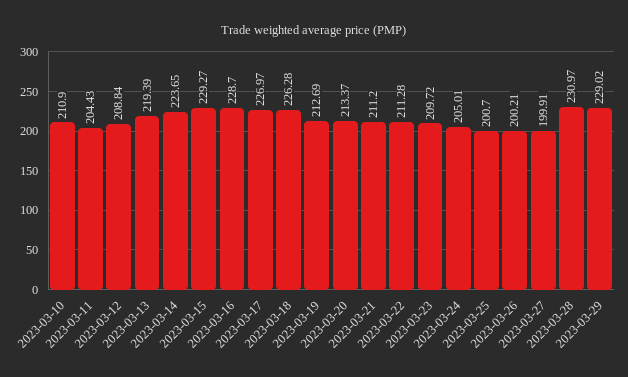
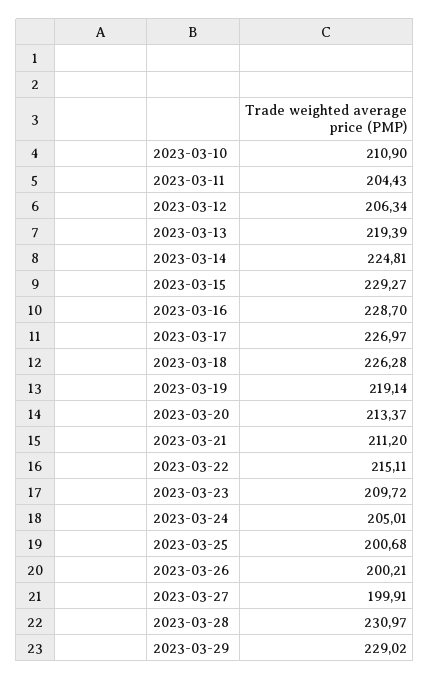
  {
    "2023-03-10": 210.9,
    "2023-03-11": 204.43,
-   "2023-03-12": 208.84,
+   "2023-03-12": 206.34,
    "2023-03-13": 219.39,
-   "2023-03-14": 223.65,
+   "2023-03-14": 224.81,
    "2023-03-15": 229.27,
    "2023-03-16": 228.7,
    "2023-03-17": 226.97,
    "2023-03-18": 226.28,
-   "2023-03-19": 212.69,
+   "2023-03-19": 219.14,
    "2023-03-20": 213.37,
    "2023-03-21": 211.2,
-   "2023-03-22": 211.28,
+   "2023-03-22": 215.11,
    "2023-03-23": 209.72,
    "2023-03-24": 205.01,
-   "2023-03-25": 200.7,
+   "2023-03-25": 200.68,
    "2023-03-26": 200.21,
    "2023-03-27": 199.91,
    "2023-03-28": 230.97,
    "2023-03-29": 229.02
  }

